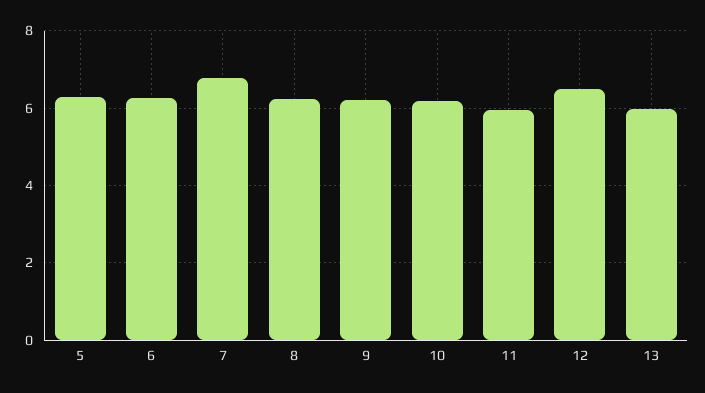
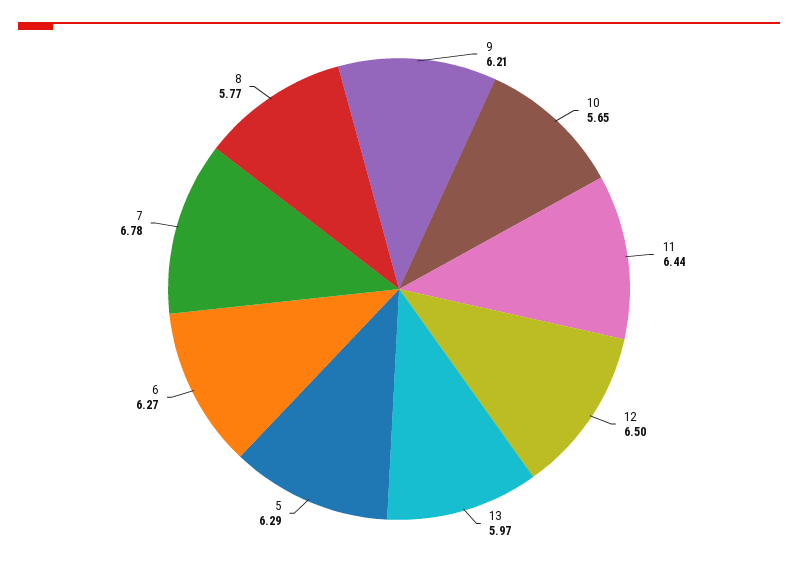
  {
    "5": 6.29,
    "6": 6.27,
    "7": 6.78,
-   "8": 6.2,
+   "8": 5.77,
    "9": 6.21,
-   "10": 6.2,
+   "10": 5.65,
-   "11": 6,
+   "11": 6.44,
    "12": 6.5,
    "13": 5.97
  }

